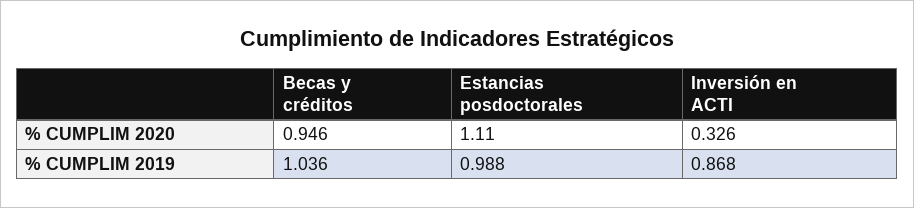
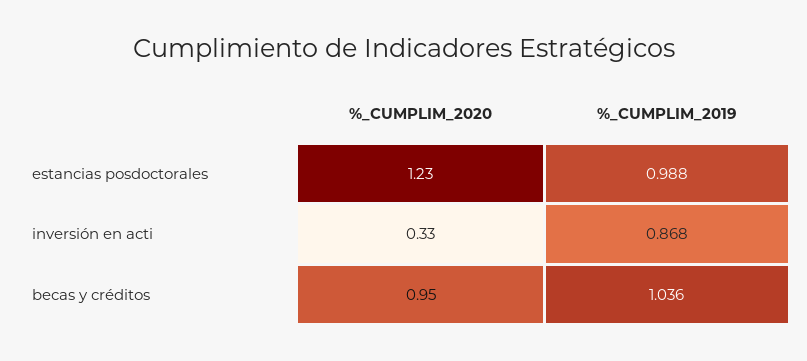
  {
    "Becas y créditos": {
      "% CUMPLIM 2020": 0.946,
      "% CUMPLIM 2019": 1.036
    },
    "Estancias posdoctorales": {
-     "% CUMPLIM 2020": 1.11,
+     "% CUMPLIM 2020": 1.23,
      "% CUMPLIM 2019": 0.988
    },
    "Inversión en ACTI": {
      "% CUMPLIM 2020": 0.326,
      "% CUMPLIM 2019": 0.868
    }
  }

